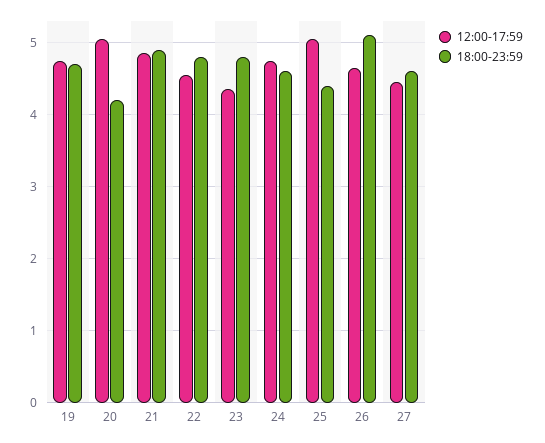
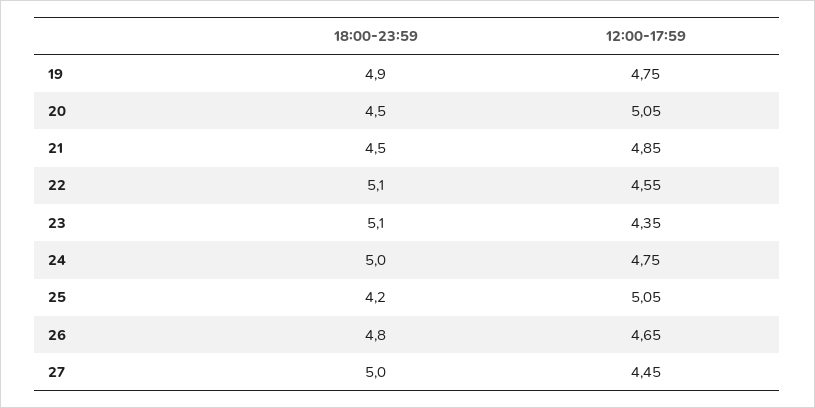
  {
    "12:00-17:59": {
      "19": 4.75,
      "20": 5.05,
      "21": 4.85,
      "22": 4.55,
      "23": 4.35,
      "24": 4.75,
      "25": 5.05,
      "26": 4.65,
      "27": 4.45
    },
    "18:00-23:59": {
-     "19": 4.7,
+     "19": 4.9,
-     "20": 4.2,
+     "20": 4.5,
-     "21": 4.9,
+     "21": 4.5,
-     "22": 4.8,
+     "22": 5.1,
-     "23": 4.8,
+     "23": 5.1,
-     "24": 4.6,
+     "24": 5,
-     "25": 4.4,
+     "25": 4.2,
-     "26": 5.1,
+     "26": 4.8,
-     "27": 4.6
+     "27": 5
    }
  }

